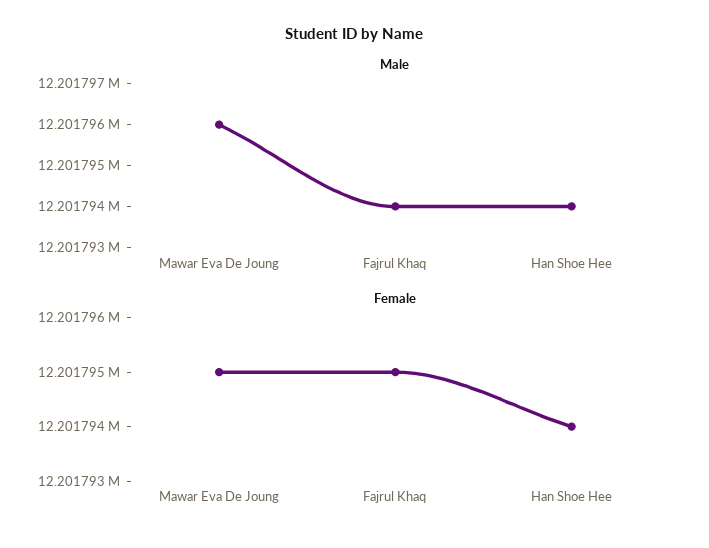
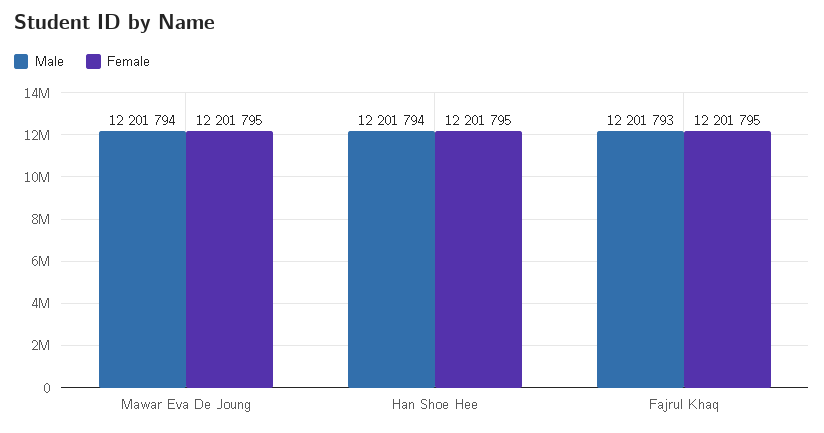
  {
    "Male": {
-     "Mawar Eva De Joung": 12201796,
+     "Mawar Eva De Joung": 12201794,
-     "Fajrul Khaq": 12201794,
+     "Fajrul Khaq": 12201793,
      "Han Shoe Hee": 12201794
    },
    "Female": {
      "Mawar Eva De Joung": 12201795,
      "Fajrul Khaq": 12201795,
-     "Han Shoe Hee": 12201794
+     "Han Shoe Hee": 12201795
    }
  }

